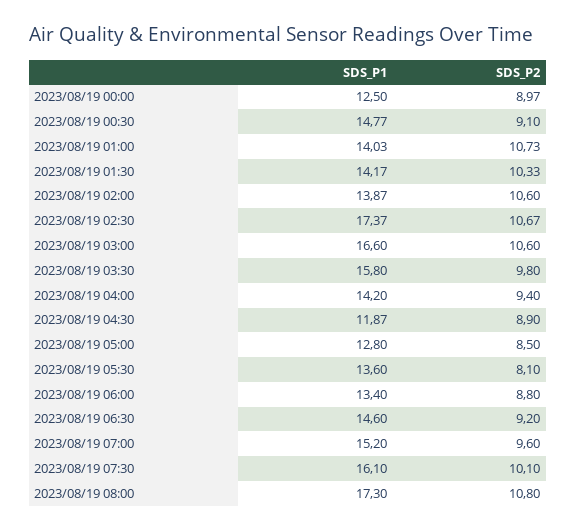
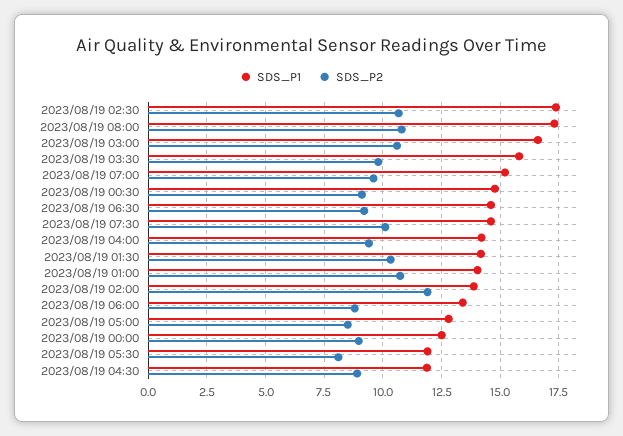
  {
    "SDS_P1": {
      "2023/08/19 00:00": 12.5,
      "2023/08/19 00:30": 14.77,
      "2023/08/19 01:00": 14.03,
      "2023/08/19 01:30": 14.17,
      "2023/08/19 02:00": 13.87,
      "2023/08/19 02:30": 17.37,
      "2023/08/19 03:00": 16.6,
      "2023/08/19 03:30": 15.8,
      "2023/08/19 04:00": 14.2,
      "2023/08/19 04:30": 11.87,
      "2023/08/19 05:00": 12.8,
-     "2023/08/19 05:30": 13.6,
+     "2023/08/19 05:30": 12,
      "2023/08/19 06:00": 13.4,
      "2023/08/19 06:30": 14.6,
      "2023/08/19 07:00": 15.2,
-     "2023/08/19 07:30": 16.1,
+     "2023/08/19 07:30": 14.5,
      "2023/08/19 08:00": 17.3
    },
    "SDS_P2": {
      "2023/08/19 00:00": 8.97,
      "2023/08/19 00:30": 9.1,
      "2023/08/19 01:00": 10.73,
      "2023/08/19 01:30": 10.33,
-     "2023/08/19 02:00": 10.6,
+     "2023/08/19 02:00": 12,
      "2023/08/19 02:30": 10.67,
      "2023/08/19 03:00": 10.6,
      "2023/08/19 03:30": 9.8,
      "2023/08/19 04:00": 9.4,
      "2023/08/19 04:30": 8.9,
      "2023/08/19 05:00": 8.5,
      "2023/08/19 05:30": 8.1,
      "2023/08/19 06:00": 8.8,
      "2023/08/19 06:30": 9.2,
      "2023/08/19 07:00": 9.6,
      "2023/08/19 07:30": 10.1,
      "2023/08/19 08:00": 10.8
    }
  }

